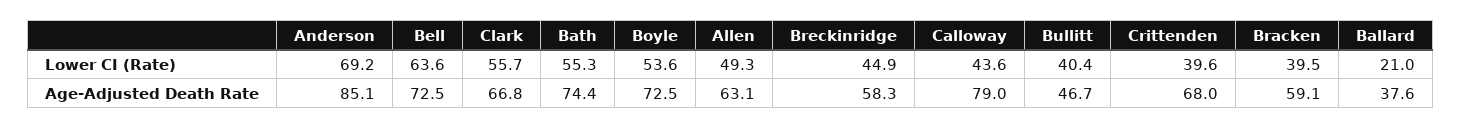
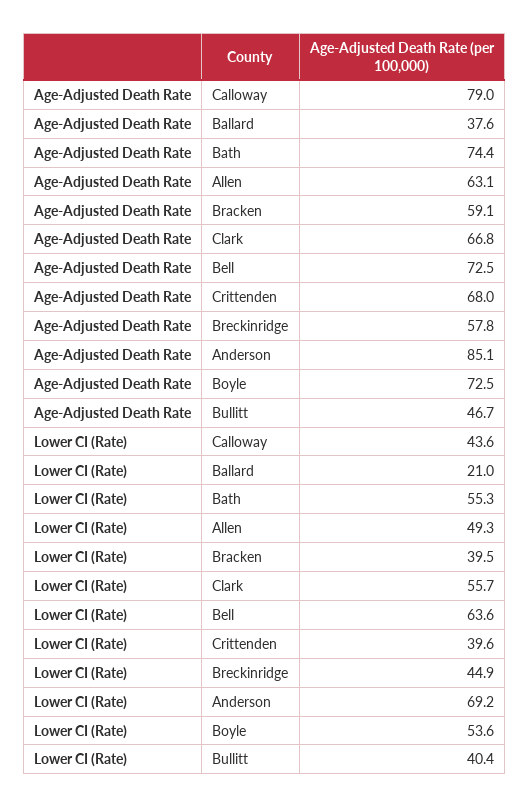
  {
    "Anderson": {
      "Lower CI (Rate)": 69.2,
      "Age-Adjusted Death Rate": 85.1
    },
    "Bell": {
      "Lower CI (Rate)": 63.6,
      "Age-Adjusted Death Rate": 72.5
    },
    "Clark": {
      "Lower CI (Rate)": 55.7,
      "Age-Adjusted Death Rate": 66.8
    },
    "Bath": {
      "Lower CI (Rate)": 55.3,
      "Age-Adjusted Death Rate": 74.4
    },
    "Boyle": {
      "Lower CI (Rate)": 53.6,
      "Age-Adjusted Death Rate": 72.5
    },
    "Allen": {
      "Lower CI (Rate)": 49.3,
      "Age-Adjusted Death Rate": 63.1
    },
    "Breckinridge": {
      "Lower CI (Rate)": 44.9,
-     "Age-Adjusted Death Rate": 58.3
+     "Age-Adjusted Death Rate": 57.8
    },
    "Calloway": {
      "Lower CI (Rate)": 43.6,
      "Age-Adjusted Death Rate": 79
    },
    "Bullitt": {
      "Lower CI (Rate)": 40.4,
      "Age-Adjusted Death Rate": 46.7
    },
    "Crittenden": {
      "Lower CI (Rate)": 39.6,
      "Age-Adjusted Death Rate": 68
    },
    "Bracken": {
      "Lower CI (Rate)": 39.5,
      "Age-Adjusted Death Rate": 59.1
    },
    "Ballard": {
      "Lower CI (Rate)": 21,
      "Age-Adjusted Death Rate": 37.6
    }
  }

